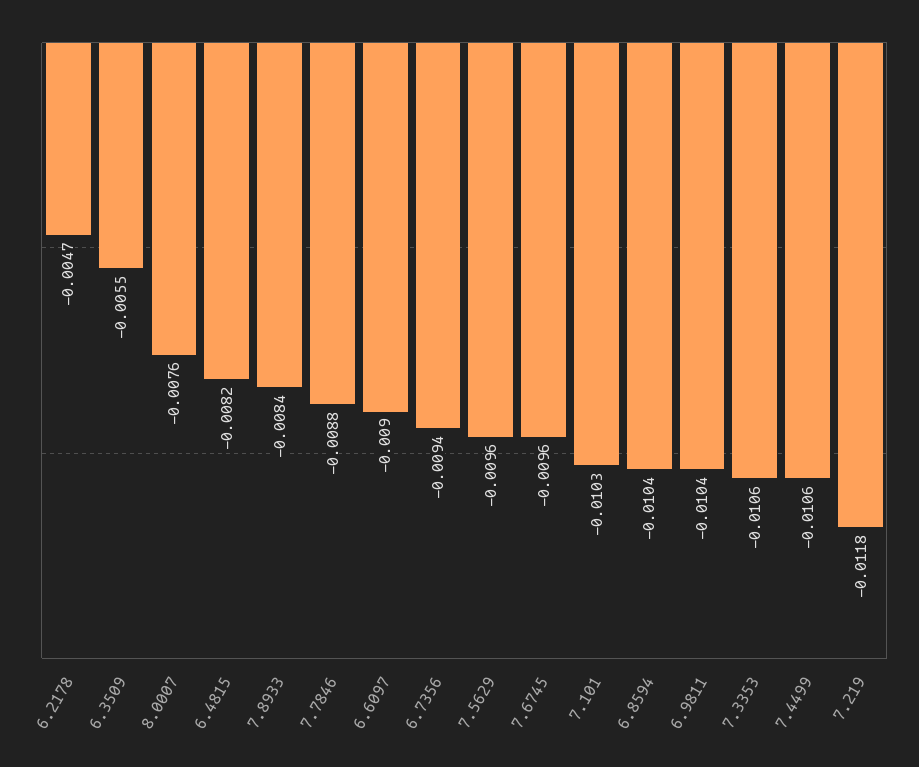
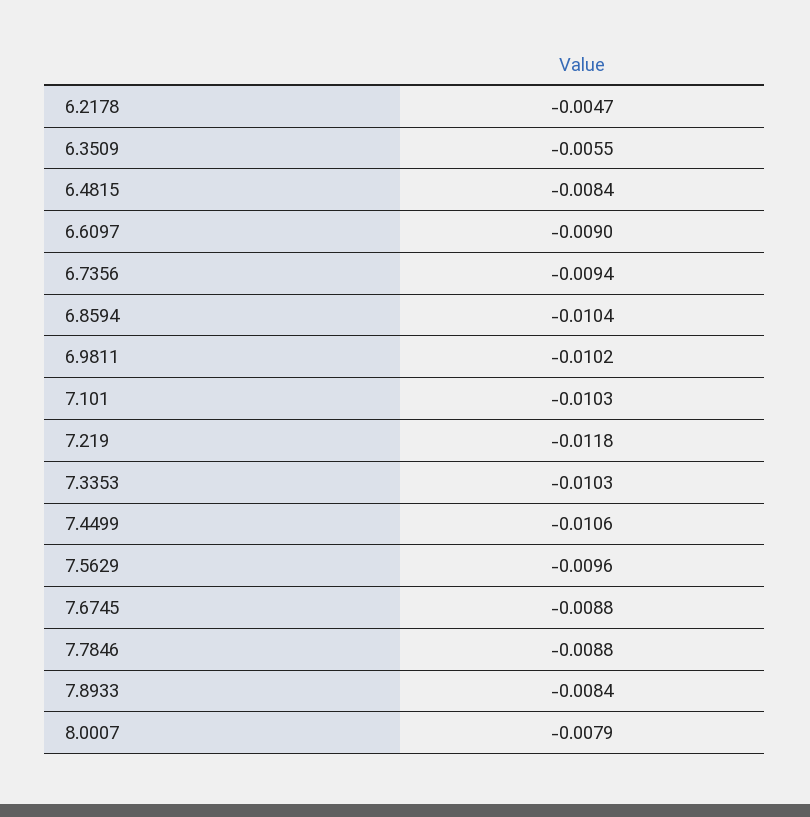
  {
    "6.2178": -0.0047,
    "6.3509": -0.0055,
-   "8.0007": -0.0076,
+   "8.0007": -0.0079,
-   "6.4815": -0.0082,
+   "6.4815": -0.0084,
    "7.8933": -0.0084,
    "7.7846": -0.0088,
    "6.6097": -0.009,
    "6.7356": -0.0094,
    "7.5629": -0.0096,
-   "7.6745": -0.0096,
+   "7.6745": -0.0088,
    "7.101": -0.0103,
    "6.8594": -0.0104,
-   "6.9811": -0.0104,
+   "6.9811": -0.0102,
-   "7.3353": -0.0106,
+   "7.3353": -0.0103,
    "7.4499": -0.0106,
    "7.219": -0.0118
  }

